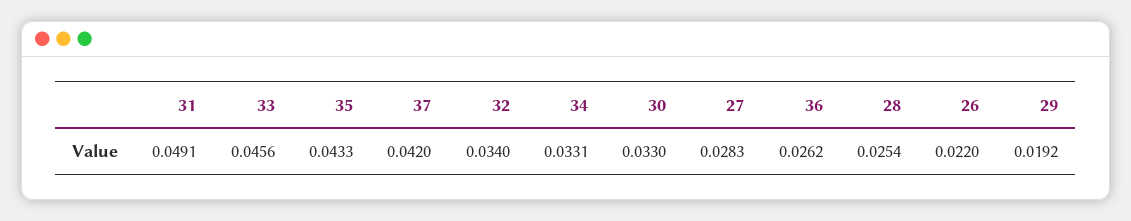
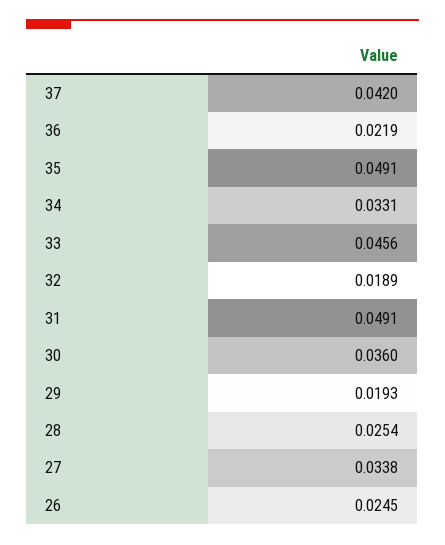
  {
    "31": 0.0491,
    "33": 0.0456,
-   "35": 0.0433,
+   "35": 0.0491,
    "37": 0.042,
-   "32": 0.034,
+   "32": 0.0189,
    "34": 0.0331,
-   "30": 0.033,
+   "30": 0.036,
-   "27": 0.0283,
+   "27": 0.0338,
-   "36": 0.0262,
+   "36": 0.0219,
    "28": 0.0254,
-   "26": 0.022,
+   "26": 0.0245,
-   "29": 0.0192
+   "29": 0.0193
  }

